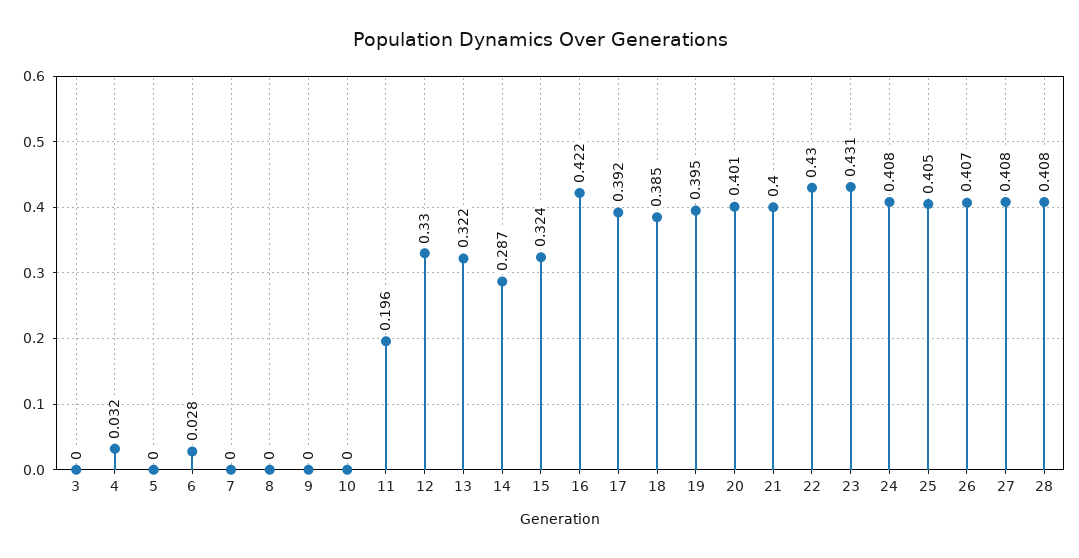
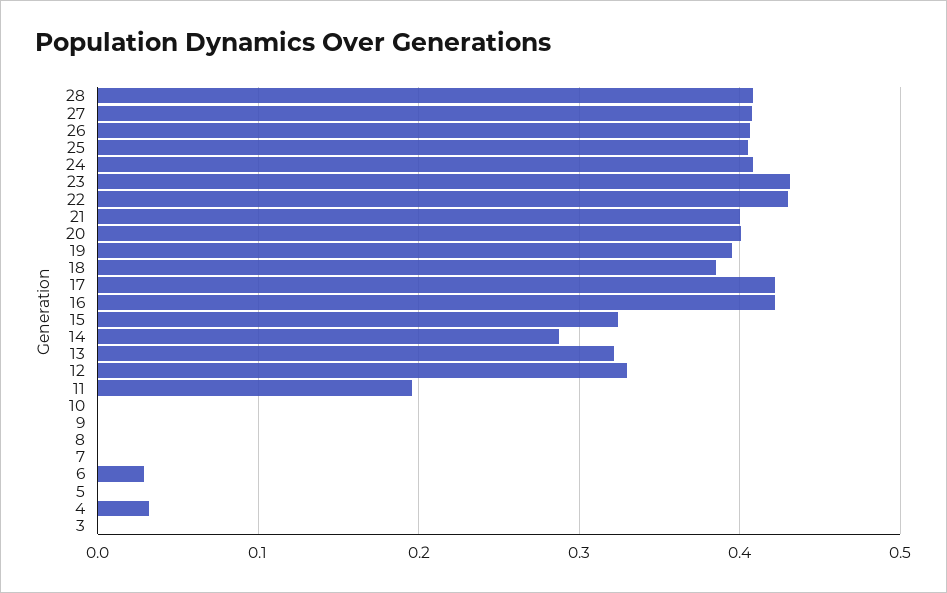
  {
    "3": 0,
    "4": 0.032,
    "5": 0,
    "6": 0.028,
    "7": 0,
    "8": 0,
    "9": 0,
    "10": 0,
    "11": 0.196,
    "12": 0.33,
    "13": 0.322,
    "14": 0.287,
    "15": 0.324,
    "16": 0.422,
-   "17": 0.392,
+   "17": 0.42,
    "18": 0.385,
    "19": 0.395,
    "20": 0.401,
    "21": 0.4,
    "22": 0.43,
    "23": 0.431,
    "24": 0.408,
    "25": 0.405,
    "26": 0.407,
    "27": 0.408,
    "28": 0.408
  }

